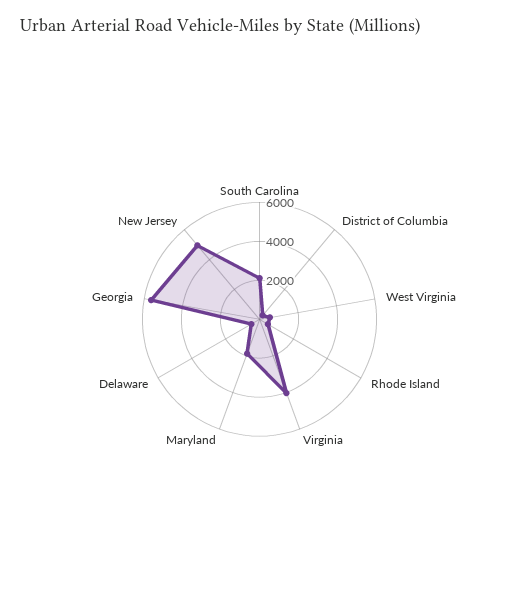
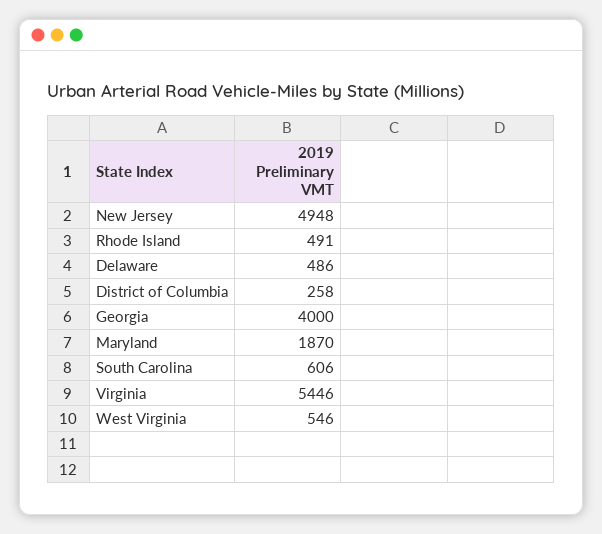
  {
-   "South Carolina": 2000,
+   "South Carolina": 606,
    "District of Columbia": 258,
    "West Virginia": 546,
    "Rhode Island": 491,
-   "Virginia": 4000,
+   "Virginia": 5446,
    "Maryland": 1870,
    "Delaware": 486,
-   "Georgia": 5500,
+   "Georgia": 4000,
    "New Jersey": 4948
  }

